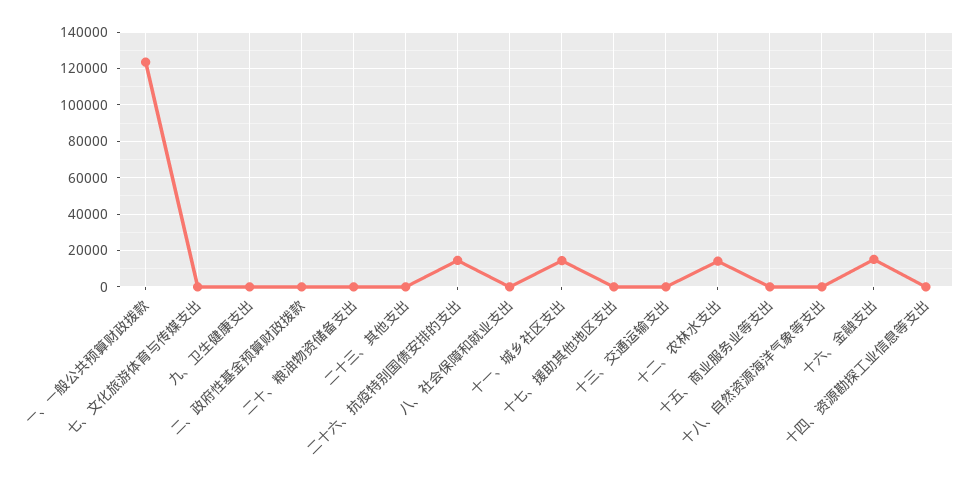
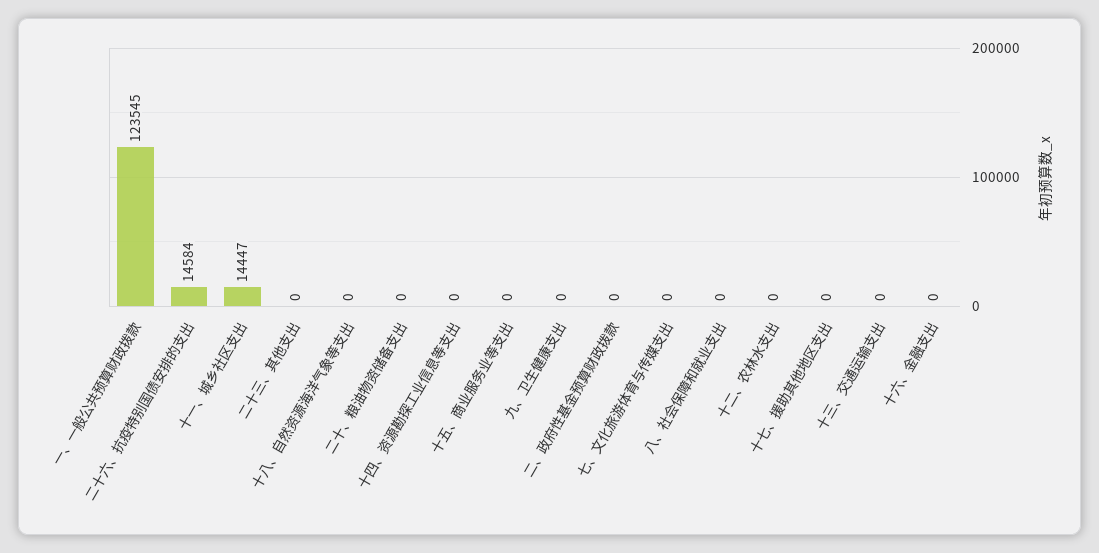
  {
    "一、一般公共预算财政拨款": 123545,
    "七、文化旅游体育与传媒支出": 0,
    "九、卫生健康支出": 0,
    "二、政府性基金预算财政拨款": 0,
    "二十、粮油物资储备支出": 0,
    "二十三、其他支出": 0,
    "二十六、抗疫特别国债安排的支出": 14584,
    "八、社会保障和就业支出": 0,
    "十一、城乡社区支出": 14447,
    "十七、援助其他地区支出": 0,
    "十三、交通运输支出": 0,
-   "十二、农林水支出": 15000,
+   "十二、农林水支出": 0,
    "十五、商业服务业等支出": 0,
    "十八、自然资源海洋气象等支出": 0,
-   "十六、金融支出": 15000,
+   "十六、金融支出": 0,
    "十四、资源勘探工业信息等支出": 0
  }

